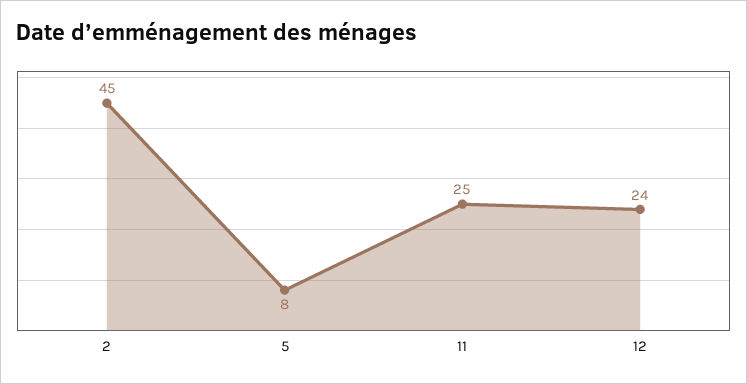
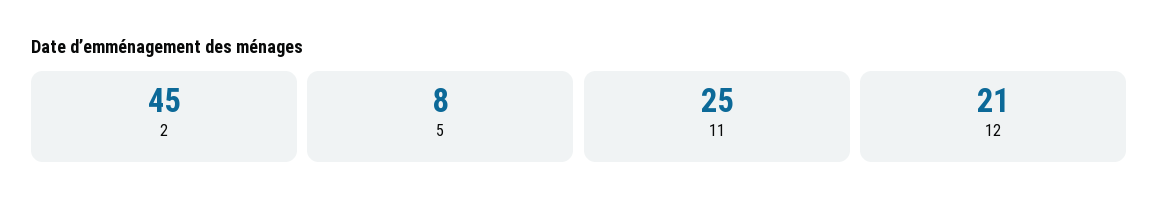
  {
    "2": 45,
    "5": 8,
    "11": 25,
-   "12": 24
+   "12": 21
  }

